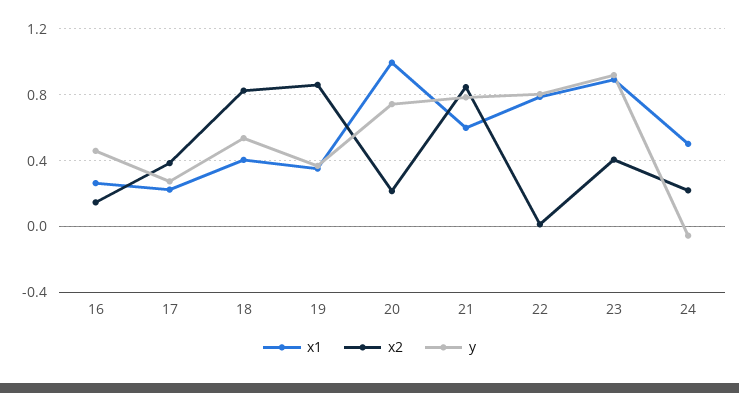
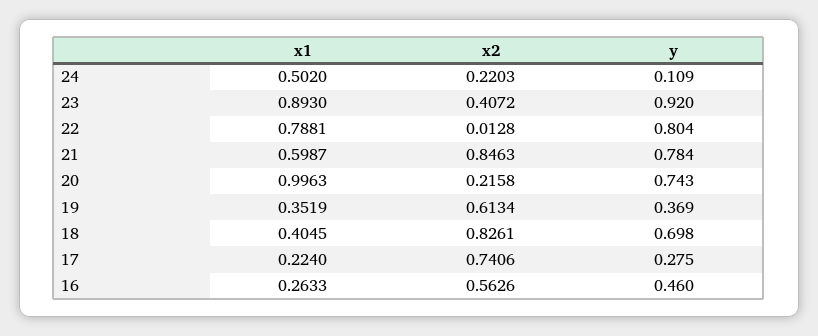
  {
    "x1": {
      "16": 0.2633,
      "17": 0.224,
      "18": 0.4045,
      "19": 0.3519,
      "20": 0.9963,
      "21": 0.5987,
      "22": 0.7881,
      "23": 0.893,
      "24": 0.502
    },
    "x2": {
-     "16": 0.15,
+     "16": 0.5626,
-     "17": 0.4,
+     "17": 0.7406,
      "18": 0.8261,
-     "19": 0.85,
+     "19": 0.6134,
      "20": 0.2158,
      "21": 0.8463,
      "22": 0.0128,
      "23": 0.4072,
      "24": 0.2203
    },
    "y": {
      "16": 0.46,
      "17": 0.275,
-     "18": 0.55,
+     "18": 0.698,
      "19": 0.369,
      "20": 0.743,
      "21": 0.784,
      "22": 0.804,
      "23": 0.92,
-     "24": -0.05
+     "24": 0.109
    }
  }

